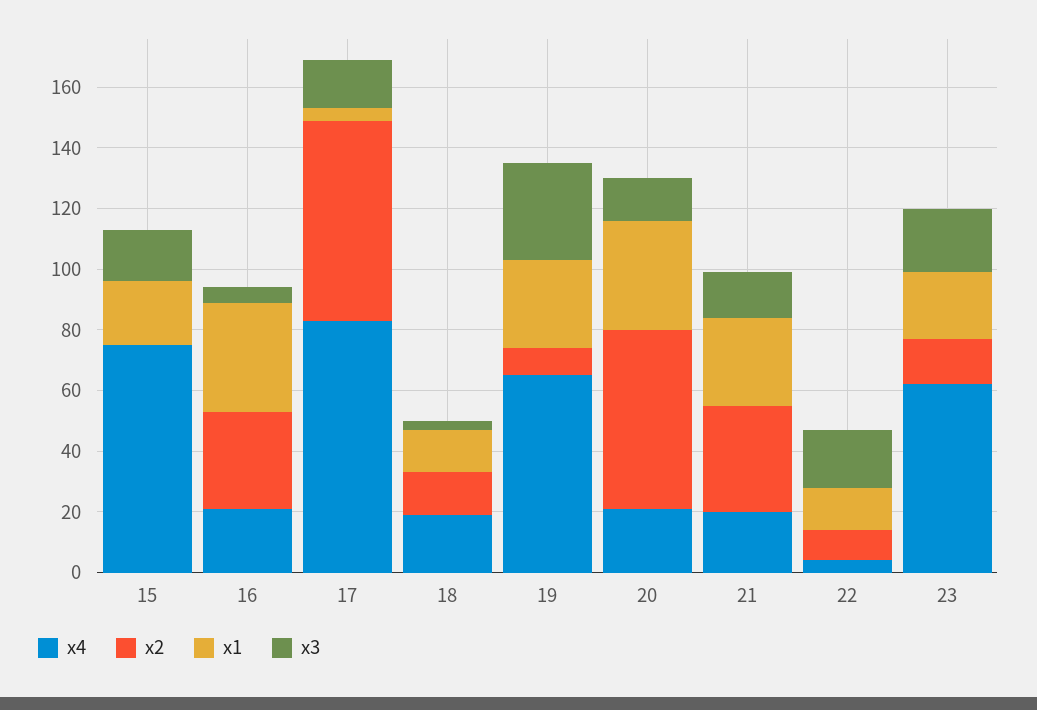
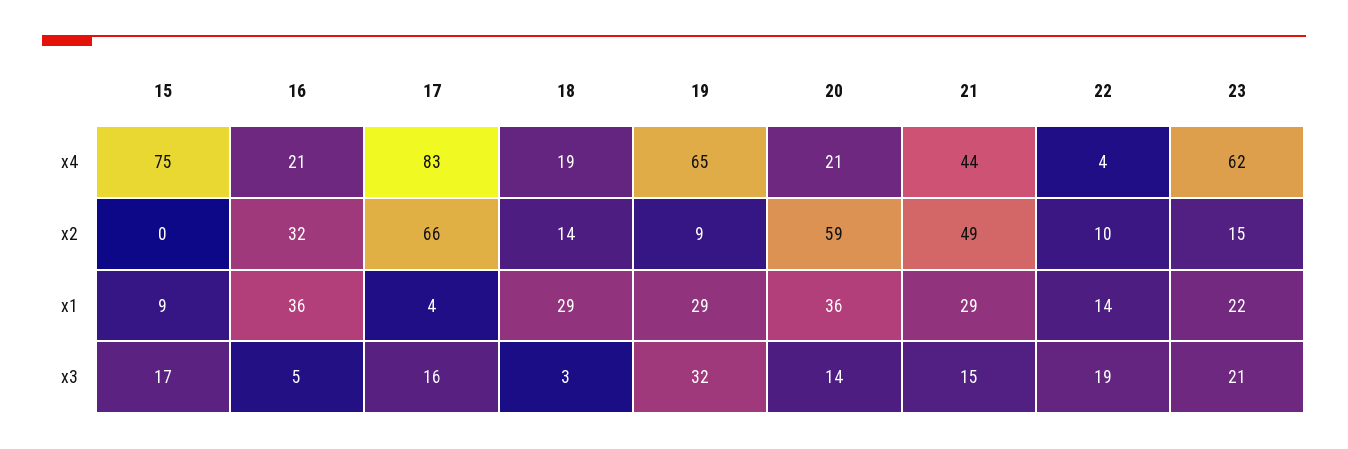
  {
    "x4": {
      "15": 75,
      "16": 21,
      "17": 83,
      "18": 19,
      "19": 65,
      "20": 21,
-     "21": 20,
+     "21": 44,
      "22": 4,
      "23": 62
    },
    "x2": {
      "15": 0,
      "16": 32,
      "17": 66,
      "18": 14,
      "19": 9,
      "20": 59,
-     "21": 35,
+     "21": 49,
      "22": 10,
      "23": 15
    },
    "x1": {
-     "15": 20,
+     "15": 9,
      "16": 36,
      "17": 4,
-     "18": 15,
+     "18": 29,
      "19": 29,
      "20": 36,
      "21": 29,
      "22": 14,
      "23": 22
    },
    "x3": {
      "15": 17,
      "16": 5,
      "17": 16,
      "18": 3,
      "19": 32,
      "20": 14,
      "21": 15,
      "22": 19,
      "23": 21
    }
  }

